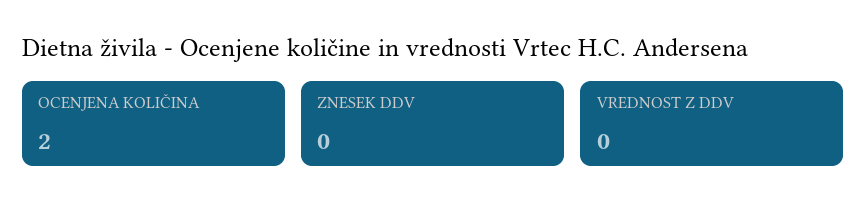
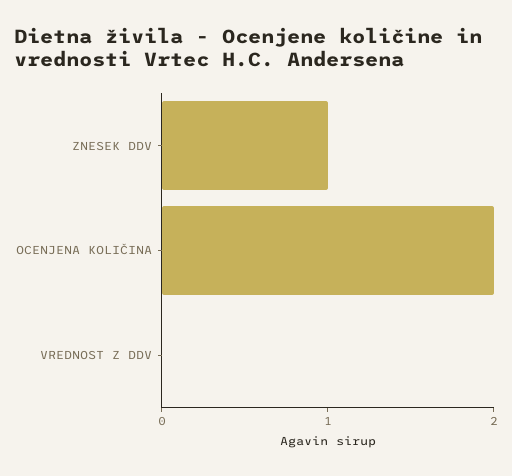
  {
    "OCENJENA KOLIČINA": 2,
-   "ZNESEK DDV": 0,
+   "ZNESEK DDV": 1,
    "VREDNOST Z DDV": 0
  }

